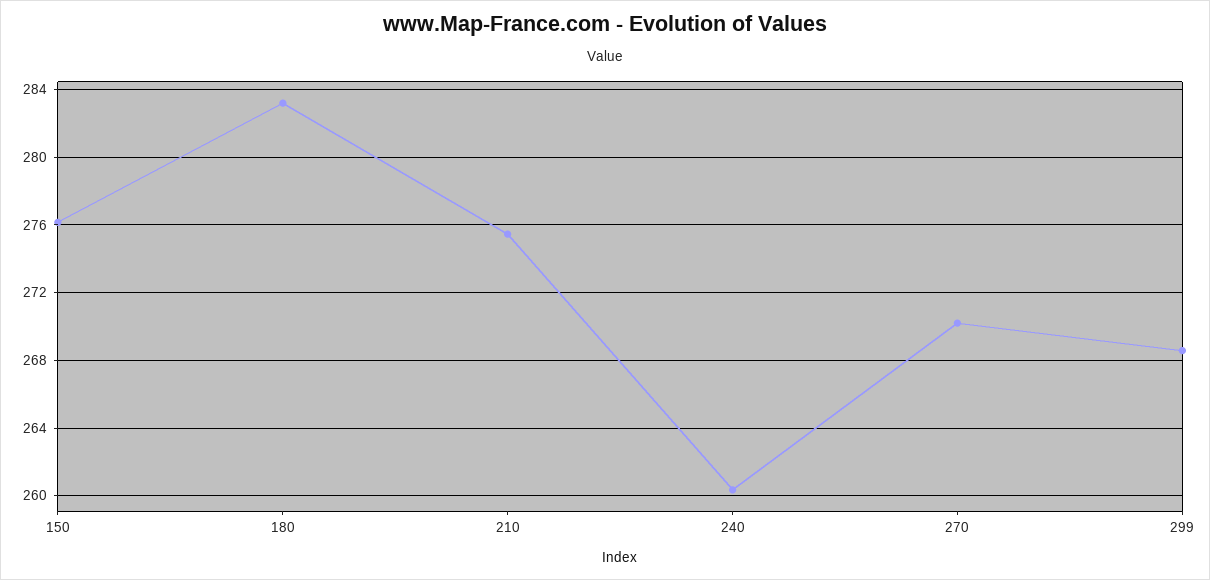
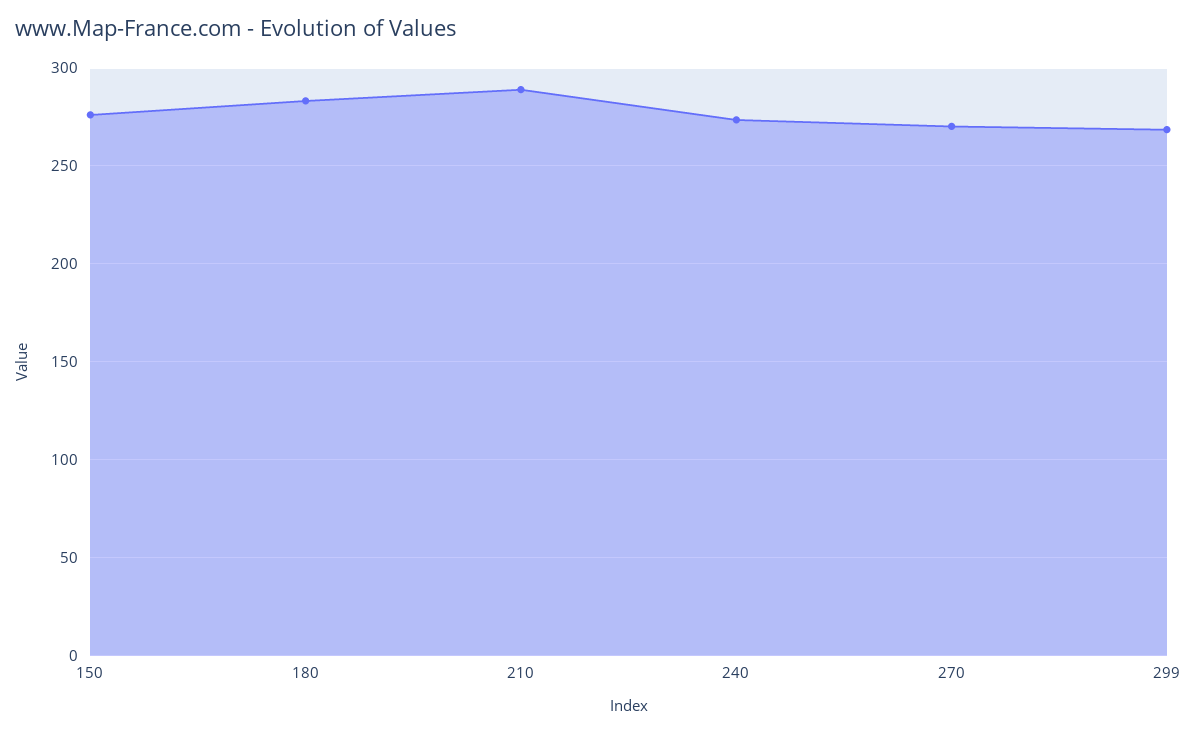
  {
    "150": 276,
    "180": 283,
-   "210": 275.5,
+   "210": 290,
-   "240": 260.5,
+   "240": 275,
    "270": 270,
    "299": 268.5
  }

